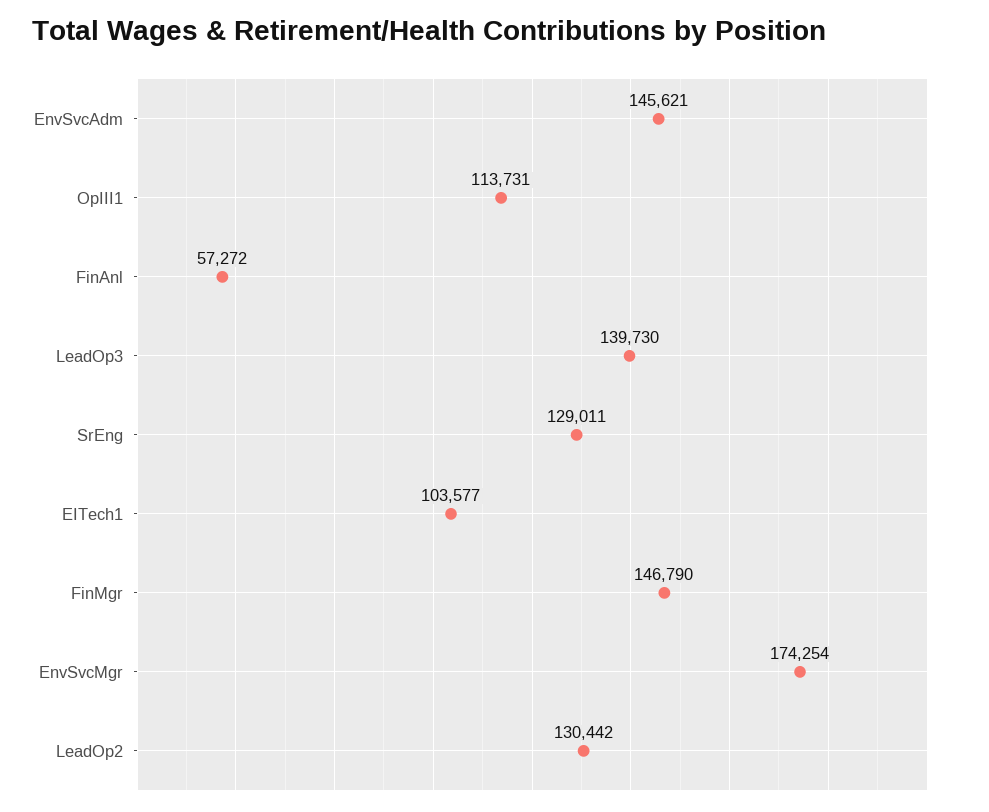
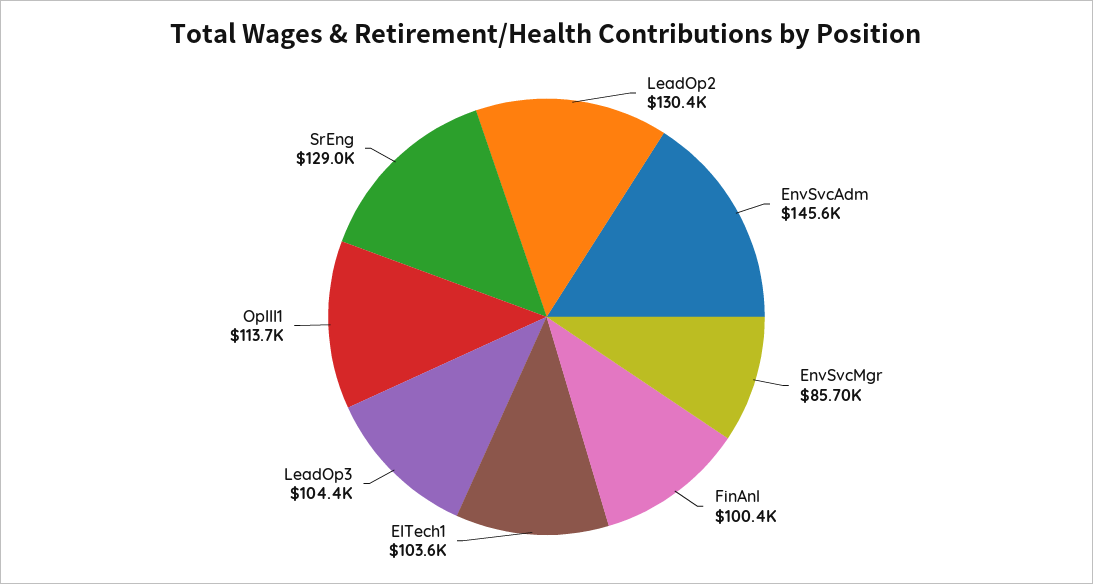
  {
    "EnvSvcAdm": 145621,
    "OpIII1": 113731,
-   "FinAnl": 57272,
+   "FinAnl": 100400,
-   "LeadOp3": 139730,
+   "LeadOp3": 104400,
    "SrEng": 129011,
    "EITech1": 103577,
-   "FinMgr": 146790,
-   "EnvSvcMgr": 174254,
+   "EnvSvcMgr": 85700,
    "LeadOp2": 130442
  }

